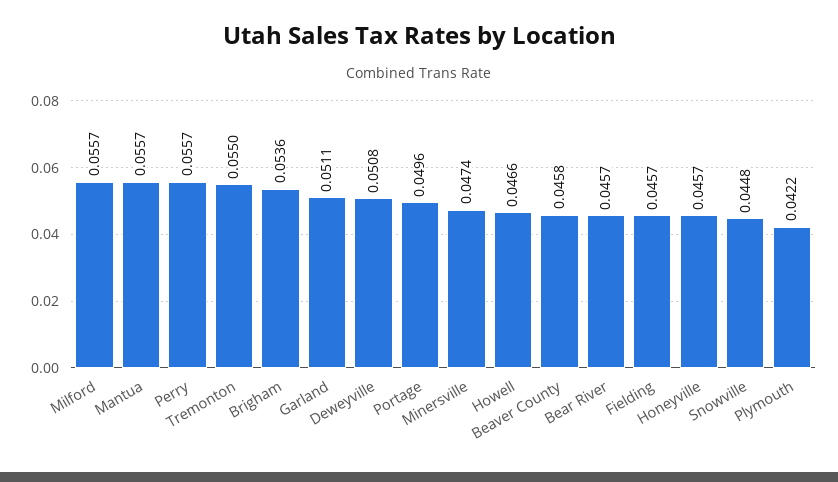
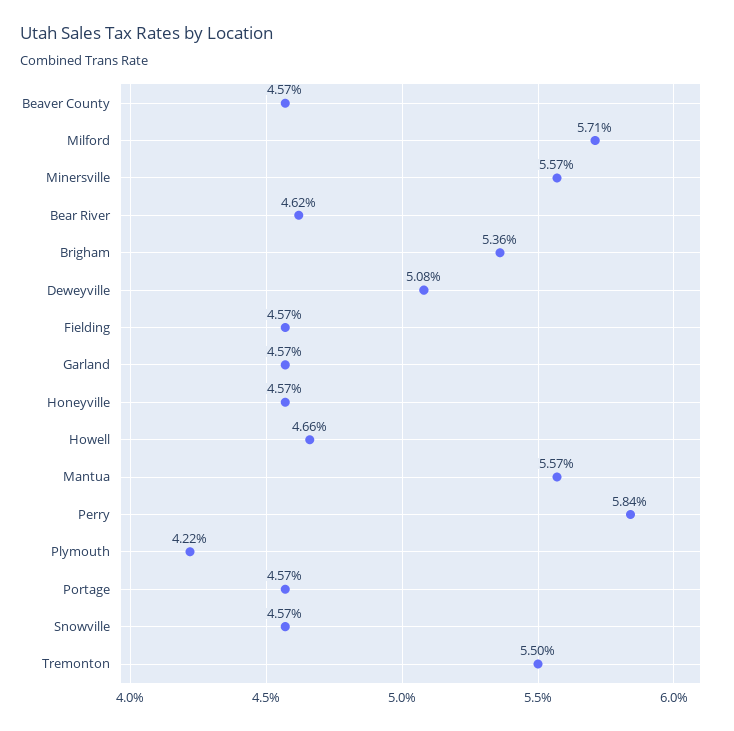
  {
-   "Milford": 0.0557,
+   "Milford": 0.0571,
    "Mantua": 0.0557,
-   "Perry": 0.0557,
+   "Perry": 0.0584,
    "Tremonton": 0.055,
    "Brigham": 0.0536,
-   "Garland": 0.0511,
+   "Garland": 0.0457,
    "Deweyville": 0.0508,
-   "Portage": 0.0496,
+   "Portage": 0.0457,
-   "Minersville": 0.0474,
+   "Minersville": 0.0557,
    "Howell": 0.0466,
-   "Beaver County": 0.0458,
+   "Beaver County": 0.0457,
-   "Bear River": 0.0457,
+   "Bear River": 0.0462,
    "Fielding": 0.0457,
    "Honeyville": 0.0457,
-   "Snowville": 0.0448,
+   "Snowville": 0.0457,
    "Plymouth": 0.0422
  }

